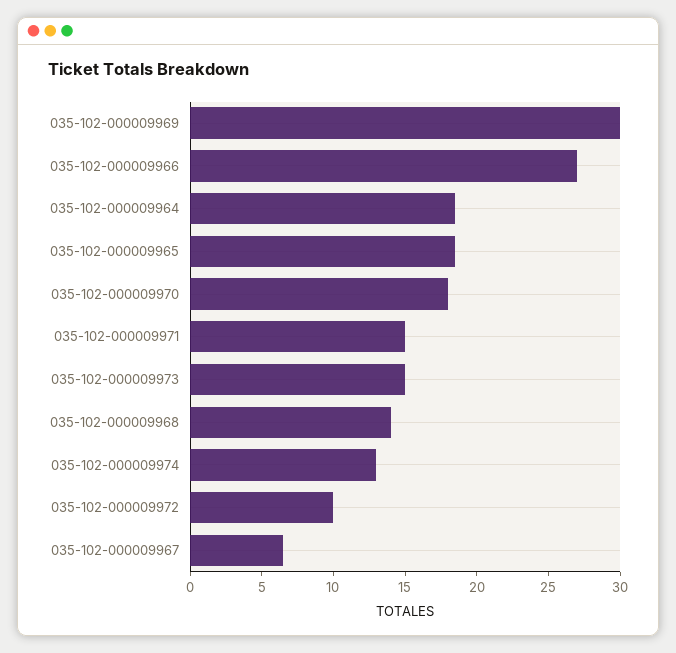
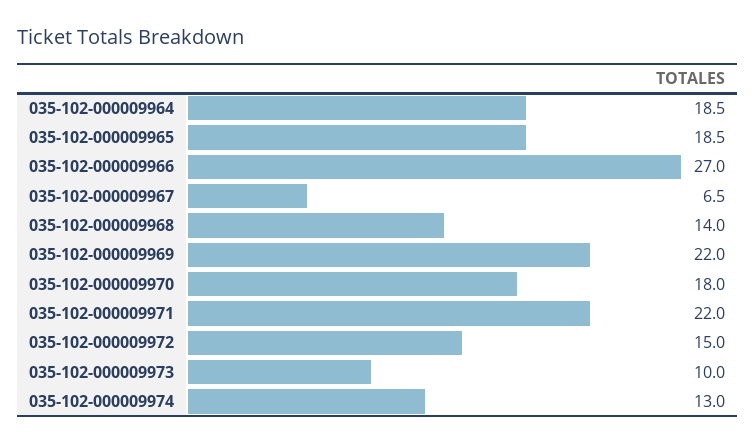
  {
-   "035-102-000009969": 30,
+   "035-102-000009969": 22,
    "035-102-000009966": 27,
    "035-102-000009964": 18.5,
    "035-102-000009965": 18.5,
    "035-102-000009970": 18,
-   "035-102-000009971": 15,
+   "035-102-000009971": 22,
-   "035-102-000009973": 15,
+   "035-102-000009973": 10,
    "035-102-000009968": 14,
    "035-102-000009974": 13,
-   "035-102-000009972": 10,
+   "035-102-000009972": 15,
    "035-102-000009967": 6.5
  }

